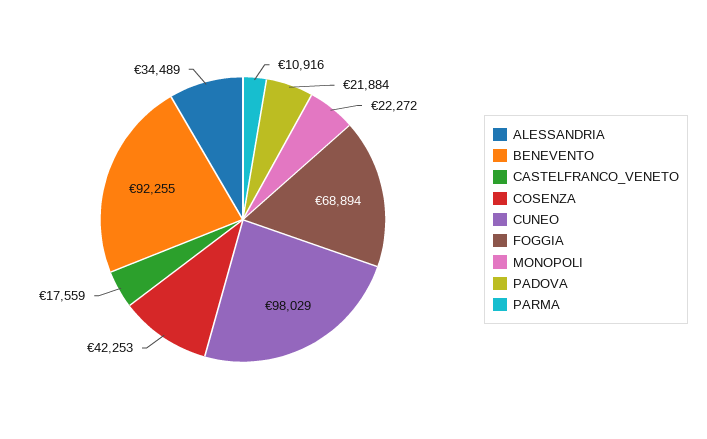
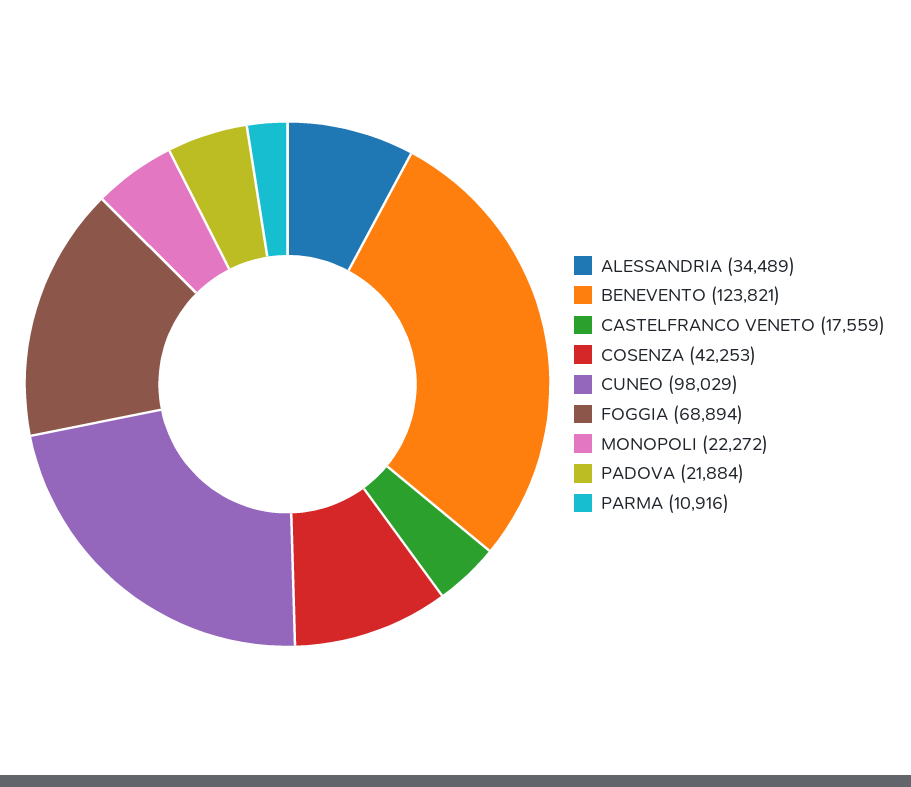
  {
    "ALESSANDRIA": 34489,
-   "BENEVENTO": 92255,
+   "BENEVENTO": 123821,
    "CASTELFRANCO_VENETO": 17559,
    "COSENZA": 42253,
    "CUNEO": 98029,
    "FOGGIA": 68894,
    "MONOPOLI": 22272,
    "PADOVA": 21884,
    "PARMA": 10916
  }

